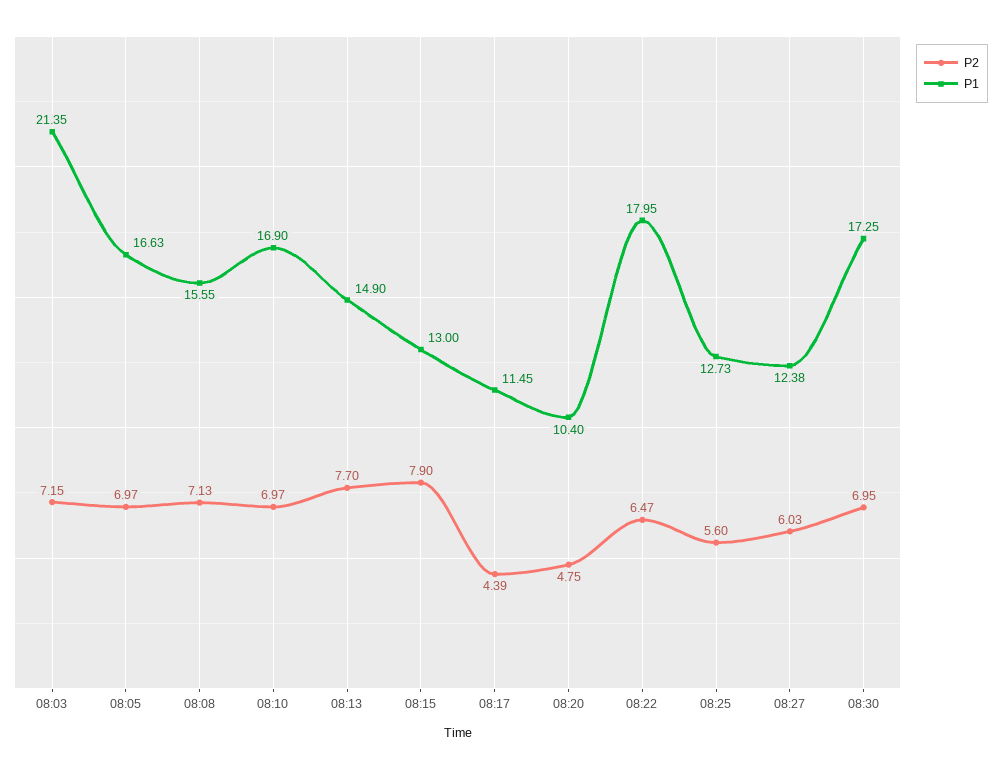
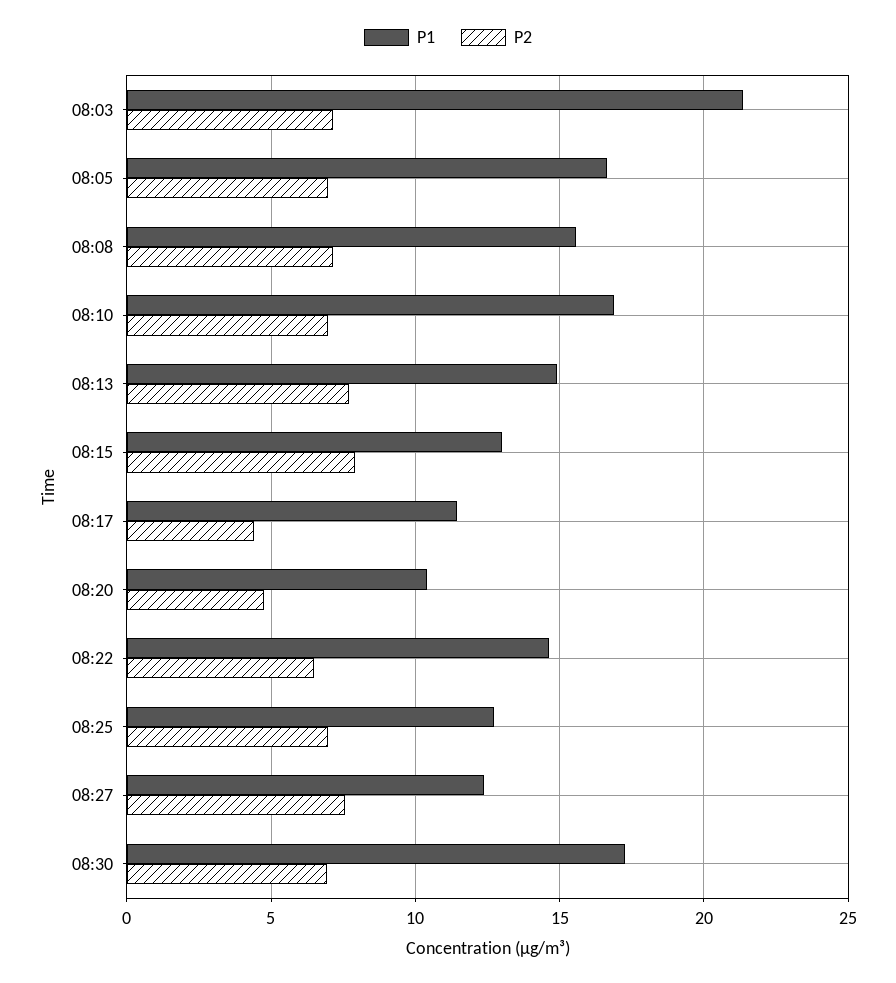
  {
    "P2": {
      "08:03": 7.15,
      "08:05": 6.97,
      "08:08": 7.13,
      "08:10": 6.97,
      "08:13": 7.7,
      "08:15": 7.9,
      "08:17": 4.39,
      "08:20": 4.75,
      "08:22": 6.47,
-     "08:25": 5.6,
+     "08:25": 7,
-     "08:27": 6.03,
+     "08:27": 7.5,
      "08:30": 6.95
    },
    "P1": {
      "08:03": 21.35,
      "08:05": 16.63,
      "08:08": 15.55,
      "08:10": 16.9,
      "08:13": 14.9,
      "08:15": 13,
      "08:17": 11.45,
      "08:20": 10.4,
-     "08:22": 17.95,
+     "08:22": 14.5,
      "08:25": 12.73,
      "08:27": 12.38,
      "08:30": 17.25
    }
  }

